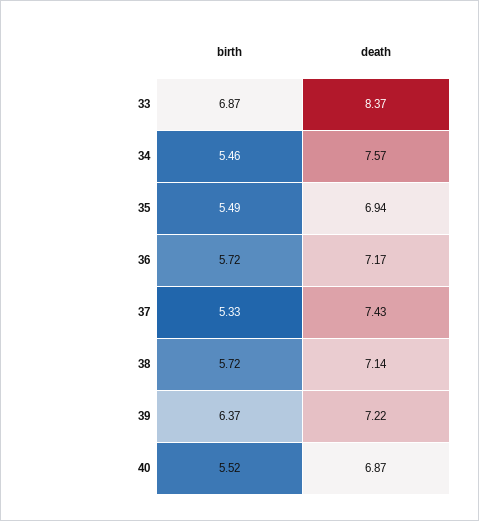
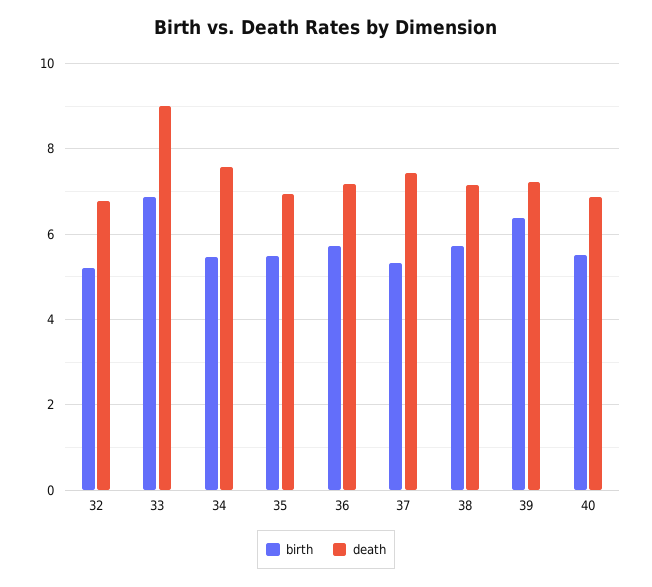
  {
    "birth": {
      "33": 6.87,
      "34": 5.46,
      "35": 5.49,
      "36": 5.72,
      "37": 5.33,
      "38": 5.72,
      "39": 6.37,
-     "40": 5.52
+     "40": 5.52,
+     "32": 5.2
    },
    "death": {
-     "33": 8.37,
+     "33": 9,
      "34": 7.57,
      "35": 6.94,
      "36": 7.17,
      "37": 7.43,
      "38": 7.14,
      "39": 7.22,
-     "40": 6.87
+     "40": 6.87,
+     "32": 6.8
    }
  }

